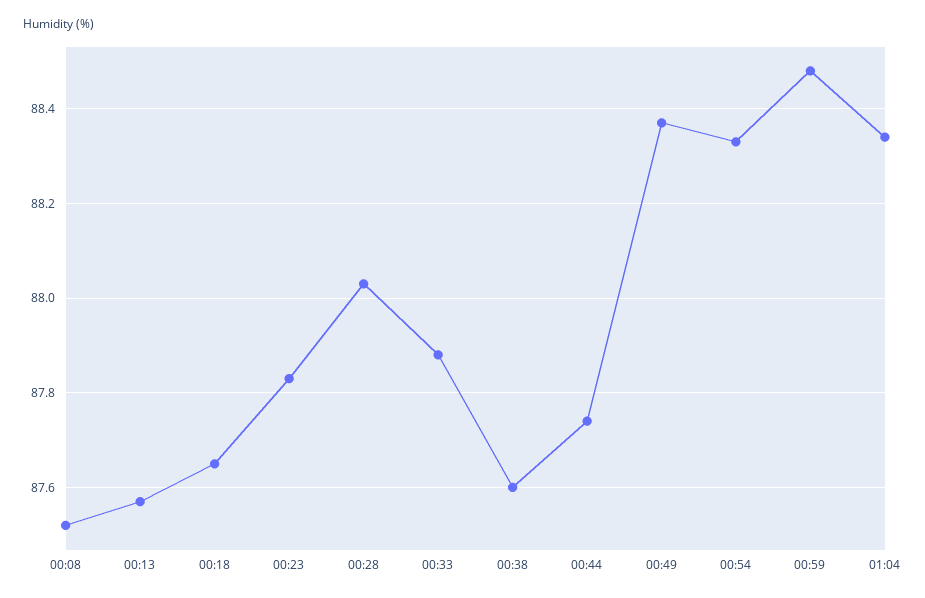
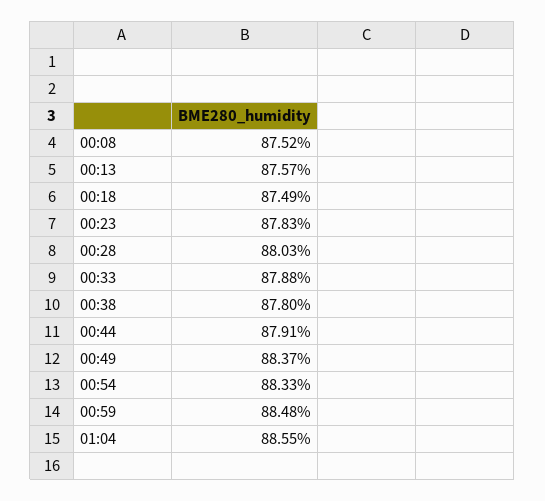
  {
    "00:08": 87.52,
    "00:13": 87.57,
-   "00:18": 87.65,
+   "00:18": 87.49,
    "00:23": 87.83,
    "00:28": 88.03,
    "00:33": 87.88,
-   "00:38": 87.6,
+   "00:38": 87.8,
-   "00:44": 87.75,
+   "00:44": 87.91,
    "00:49": 88.37,
    "00:54": 88.33,
    "00:59": 88.48,
-   "01:04": 88.35
+   "01:04": 88.55
  }

